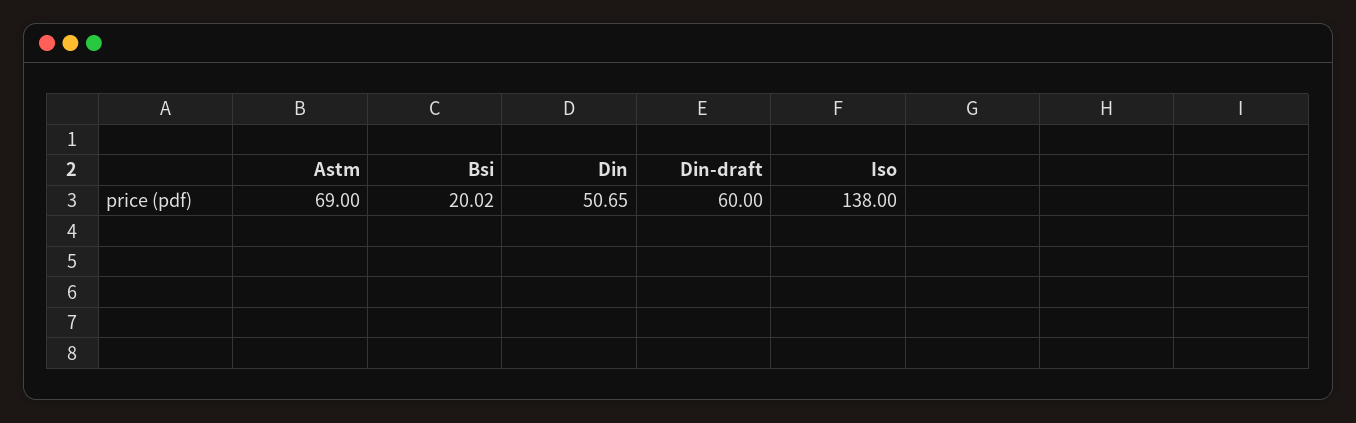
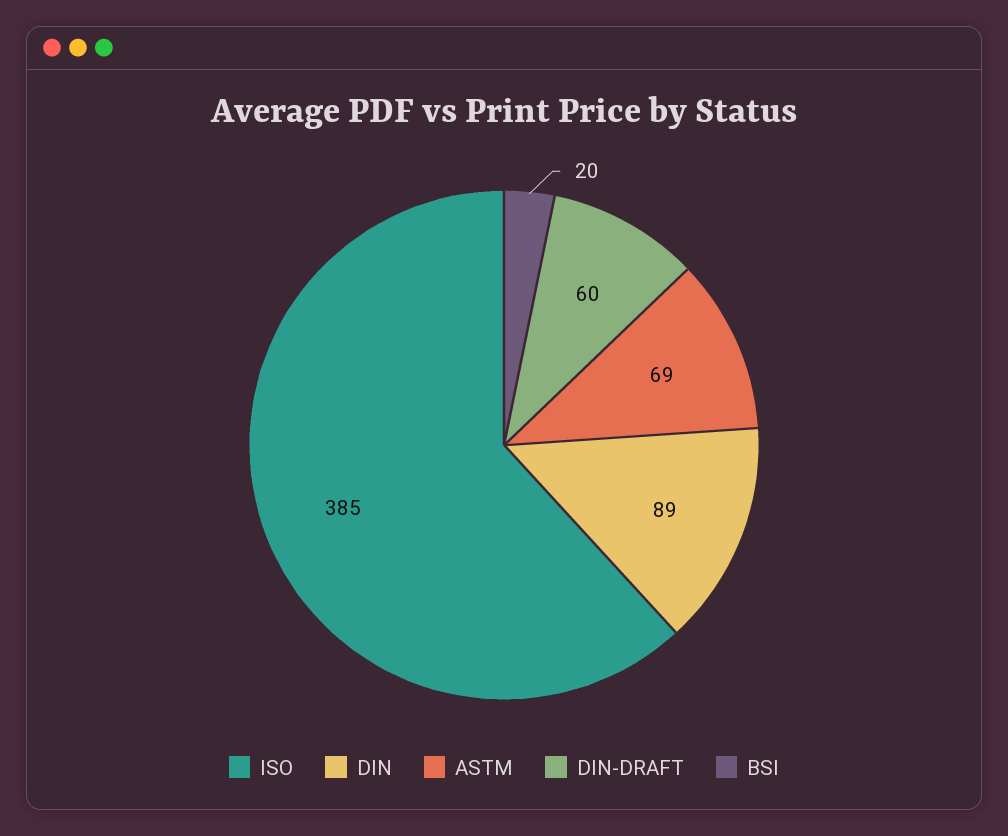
  {
    "Astm": 69,
-   "Bsi": 20.02,
+   "Bsi": 20,
-   "Din": 50.65,
+   "Din": 89,
    "Din-draft": 60,
-   "Iso": 138
+   "Iso": 385
  }

